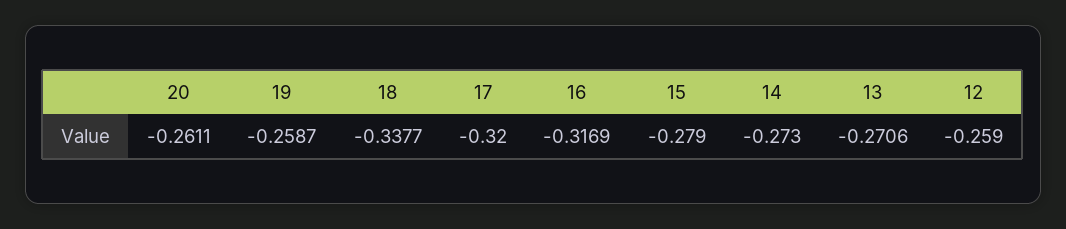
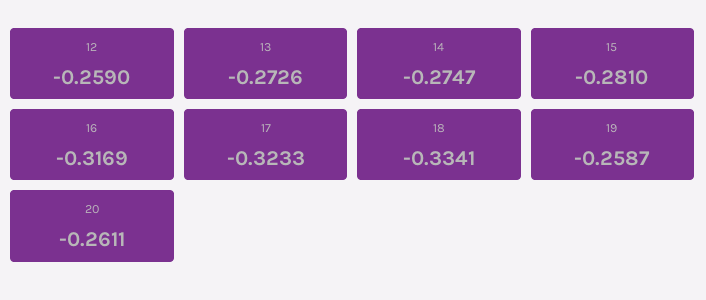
  {
    "20": -0.2611,
    "19": -0.2587,
-   "18": -0.3377,
+   "18": -0.3341,
-   "17": -0.32,
+   "17": -0.3233,
    "16": -0.3169,
-   "15": -0.279,
+   "15": -0.281,
-   "14": -0.273,
+   "14": -0.2747,
-   "13": -0.2706,
+   "13": -0.2726,
    "12": -0.259
  }

